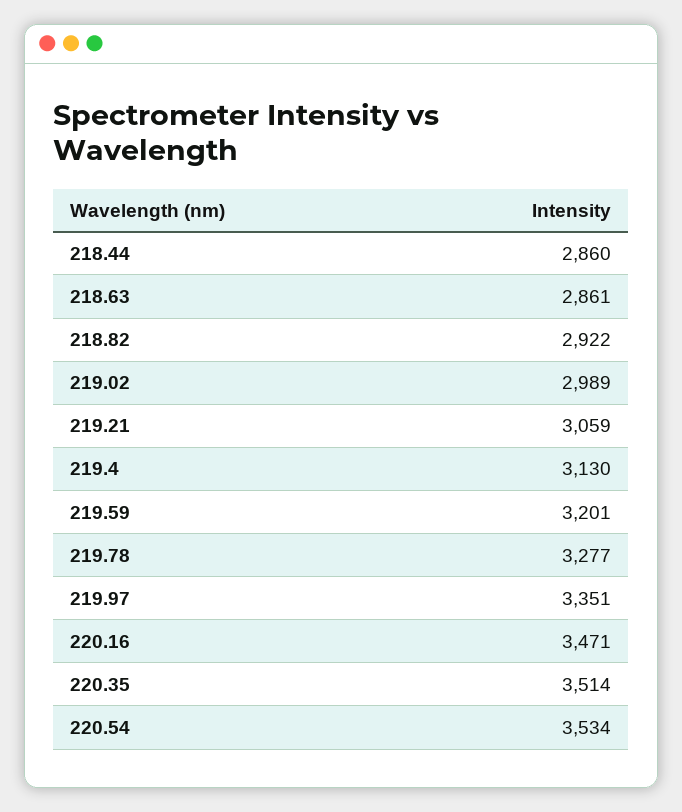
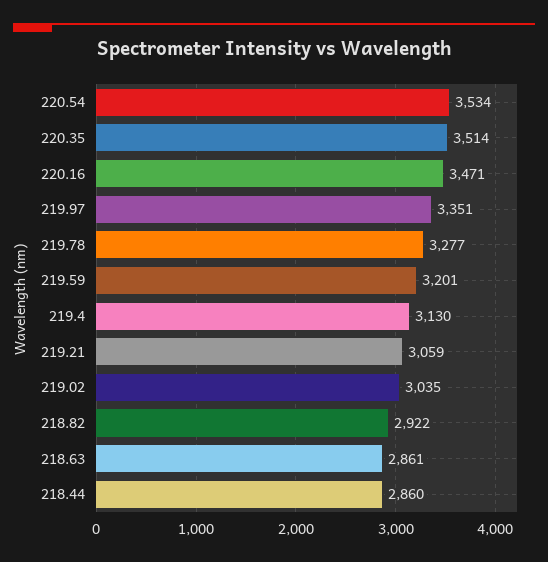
  {
    "218.44": 2860,
    "218.63": 2861,
    "218.82": 2922,
-   "219.02": 2989,
+   "219.02": 3035,
    "219.21": 3059,
    "219.4": 3130,
    "219.59": 3201,
    "219.78": 3277,
    "219.97": 3351,
    "220.16": 3471,
    "220.35": 3514,
    "220.54": 3534
  }

